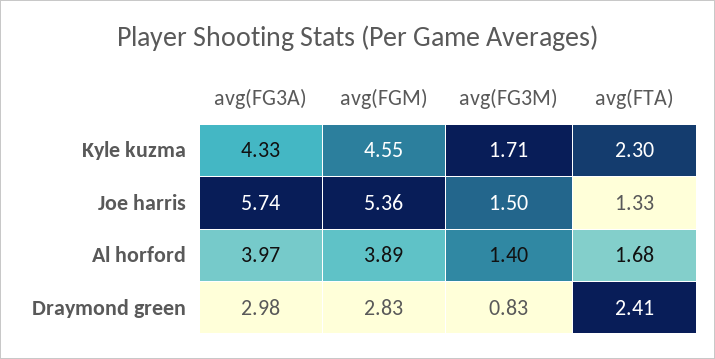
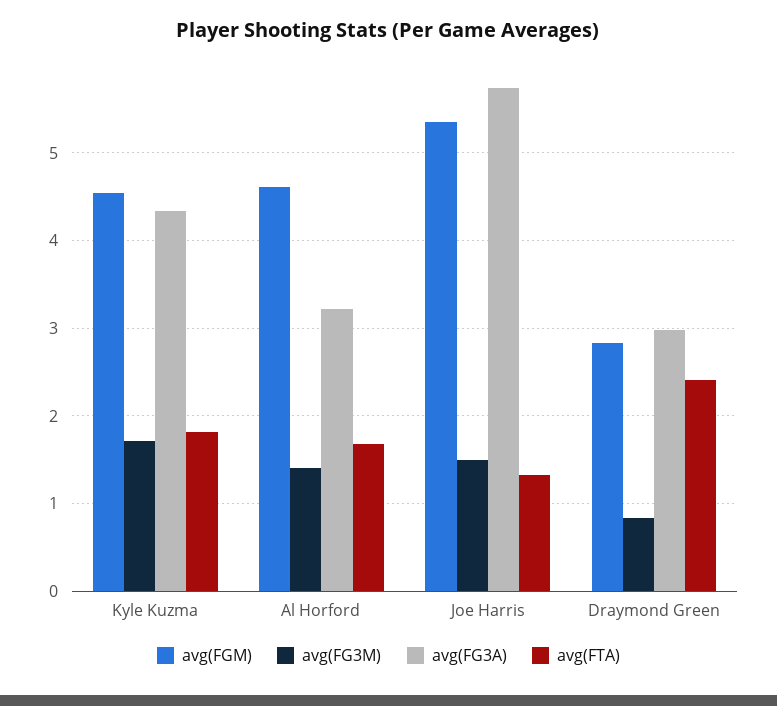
  {
    "avg(FG3A)": {
      "Kyle kuzma": 4.33,
      "Joe harris": 5.74,
-     "Al horford": 3.97,
+     "Al horford": 3.2,
      "Draymond green": 2.98
    },
    "avg(FGM)": {
      "Kyle kuzma": 4.55,
      "Joe harris": 5.36,
-     "Al horford": 3.89,
+     "Al horford": 4.6,
      "Draymond green": 2.83
    },
    "avg(FG3M)": {
      "Kyle kuzma": 1.71,
      "Joe harris": 1.5,
      "Al horford": 1.4,
      "Draymond green": 0.83
    },
    "avg(FTA)": {
-     "Kyle kuzma": 2.3,
+     "Kyle kuzma": 1.8,
      "Joe harris": 1.33,
      "Al horford": 1.68,
      "Draymond green": 2.41
    }
  }

